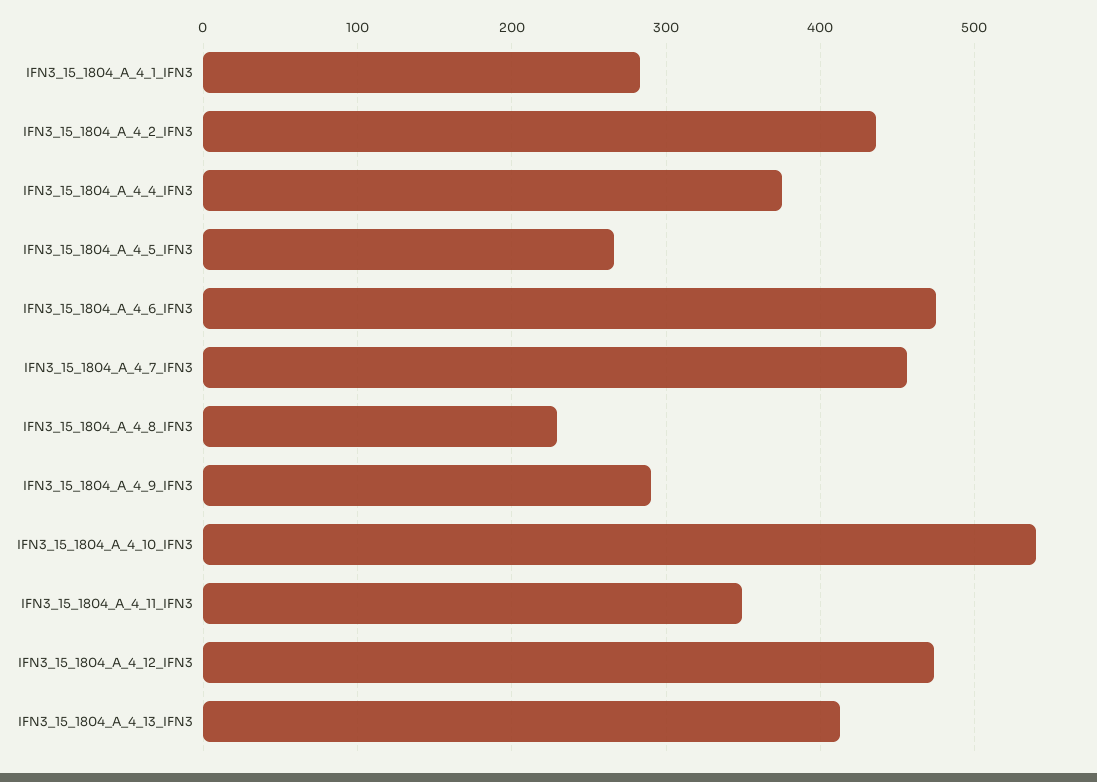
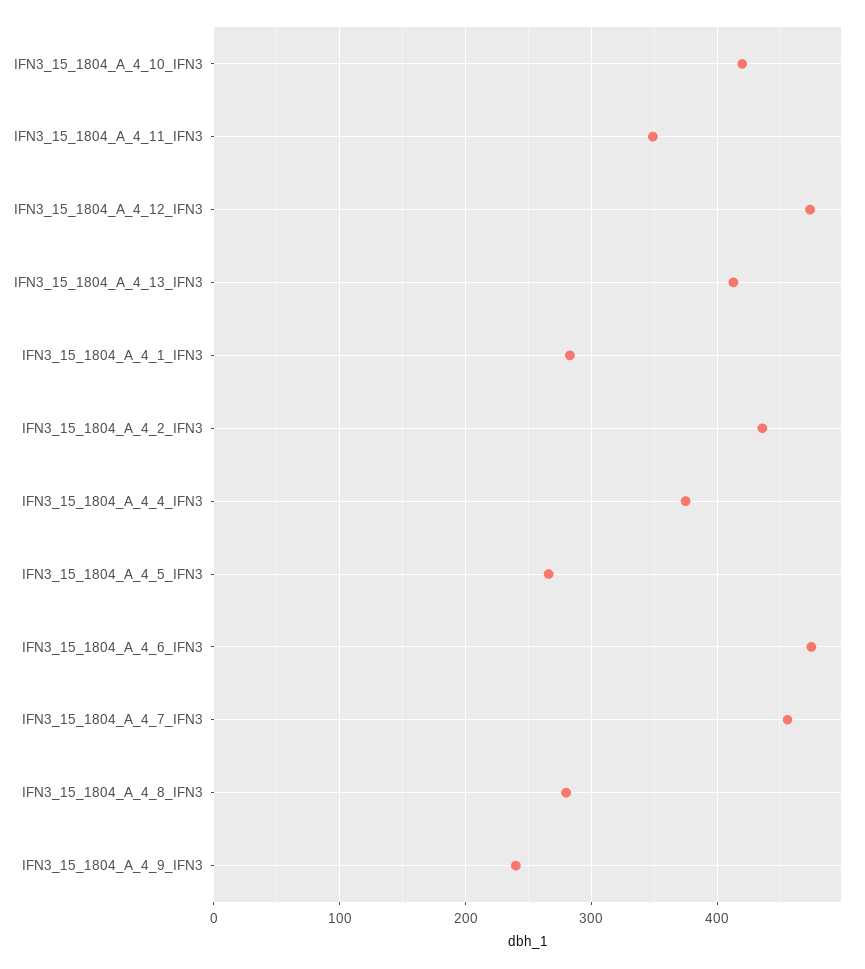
  {
    "IFN3_15_1804_A_4_1_IFN3": 280,
    "IFN3_15_1804_A_4_2_IFN3": 440,
    "IFN3_15_1804_A_4_4_IFN3": 380,
    "IFN3_15_1804_A_4_5_IFN3": 270,
    "IFN3_15_1804_A_4_6_IFN3": 480,
    "IFN3_15_1804_A_4_7_IFN3": 460,
-   "IFN3_15_1804_A_4_8_IFN3": 230,
+   "IFN3_15_1804_A_4_8_IFN3": 280,
-   "IFN3_15_1804_A_4_9_IFN3": 290,
+   "IFN3_15_1804_A_4_9_IFN3": 240,
-   "IFN3_15_1804_A_4_10_IFN3": 540,
+   "IFN3_15_1804_A_4_10_IFN3": 420,
    "IFN3_15_1804_A_4_11_IFN3": 350,
    "IFN3_15_1804_A_4_12_IFN3": 470,
    "IFN3_15_1804_A_4_13_IFN3": 410
  }

